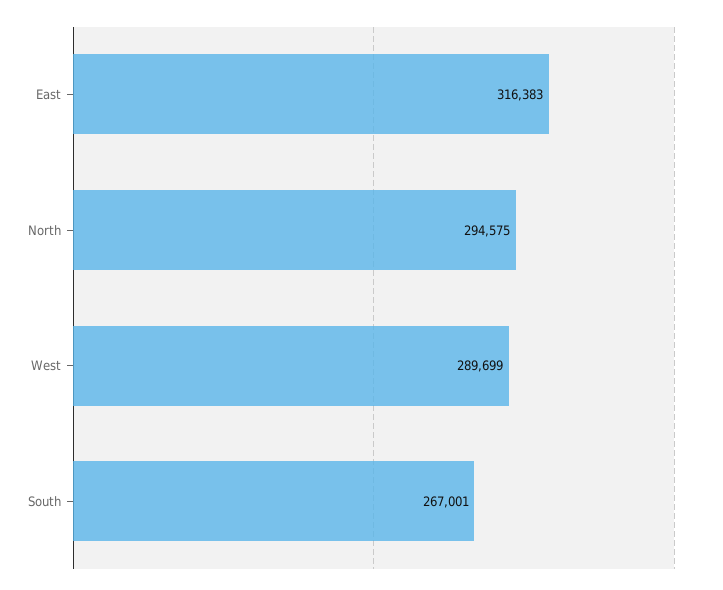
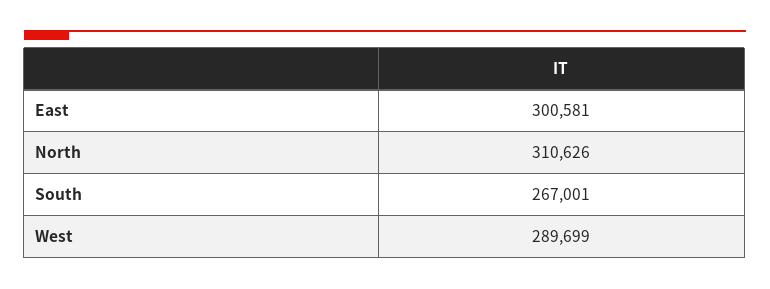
  {
-   "East": 316383,
+   "East": 300581,
-   "North": 294575,
+   "North": 310626,
    "West": 289699,
    "South": 267001
  }

